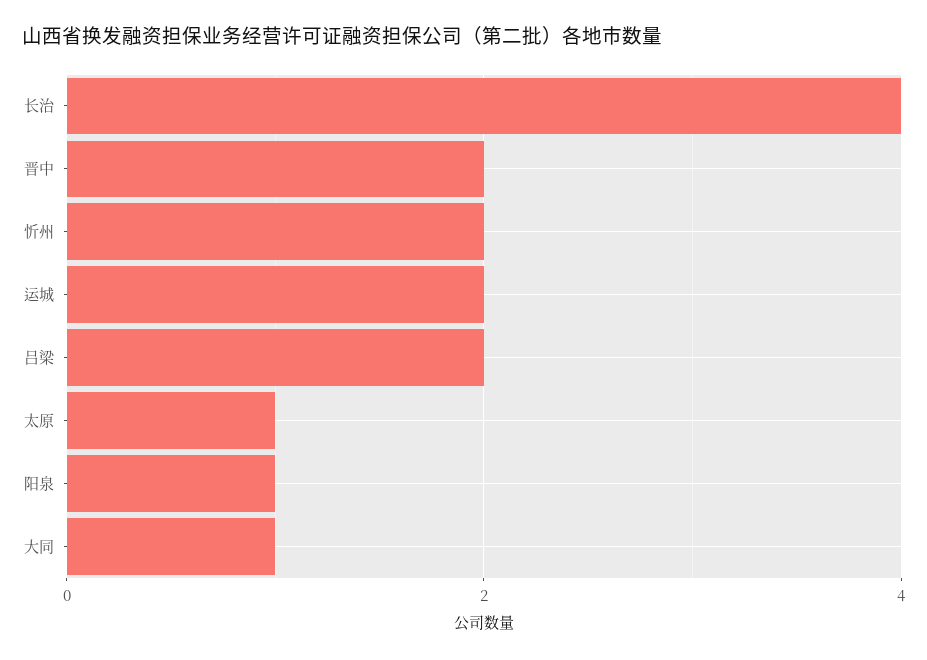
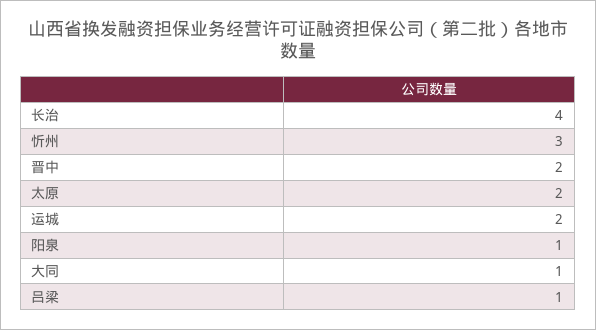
  {
    "长治": 4,
    "晋中": 2,
-   "忻州": 2,
+   "忻州": 3,
    "运城": 2,
-   "吕梁": 2,
+   "吕梁": 1,
-   "太原": 1,
+   "太原": 2,
    "阳泉": 1,
    "大同": 1
  }

